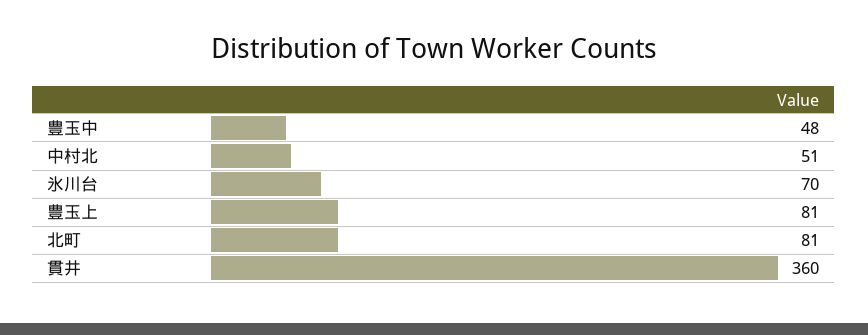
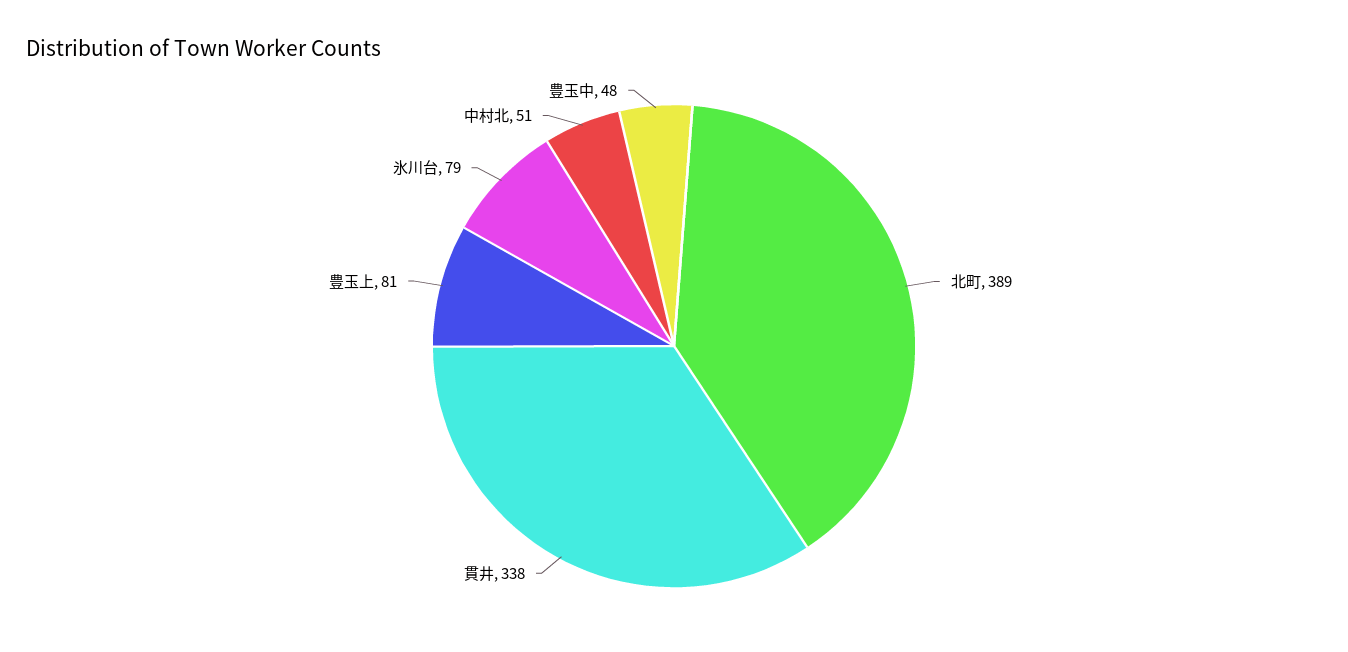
  {
    "豊玉中": 48,
    "中村北": 51,
-   "氷川台": 70,
+   "氷川台": 79,
    "豊玉上": 81,
-   "北町": 81,
+   "北町": 389,
-   "貫井": 360
+   "貫井": 338
  }

